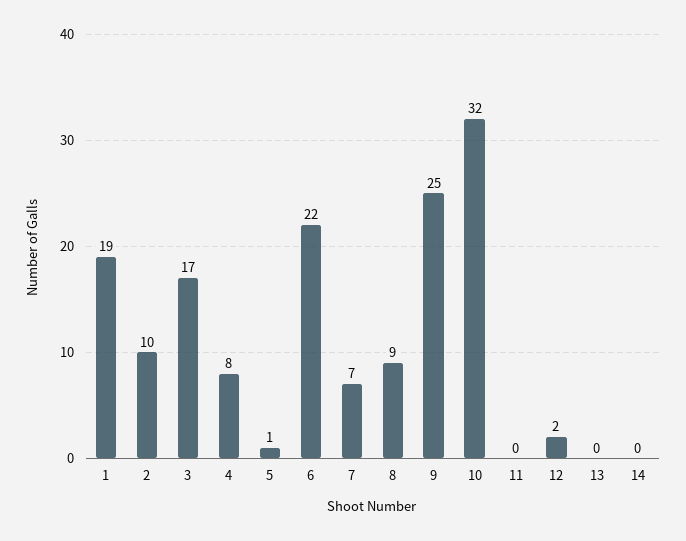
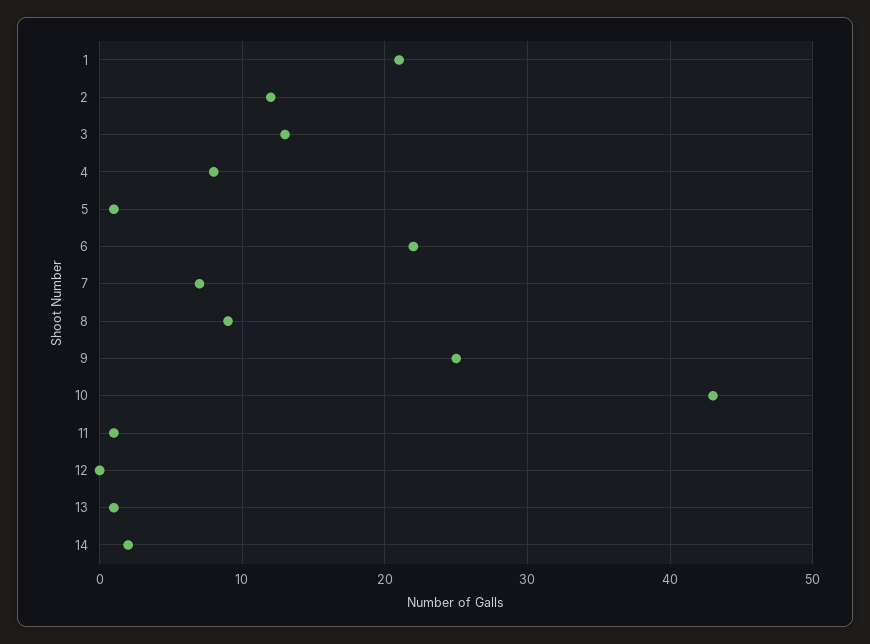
  {
-   "1": 19,
+   "1": 21,
-   "2": 10,
+   "2": 12,
-   "3": 17,
+   "3": 13,
    "4": 8,
    "5": 1,
    "6": 22,
    "7": 7,
    "8": 9,
    "9": 25,
-   "10": 32,
+   "10": 43,
-   "11": 0,
+   "11": 1,
-   "12": 2,
+   "12": 0,
-   "13": 0,
+   "13": 1,
-   "14": 0
+   "14": 2
  }

